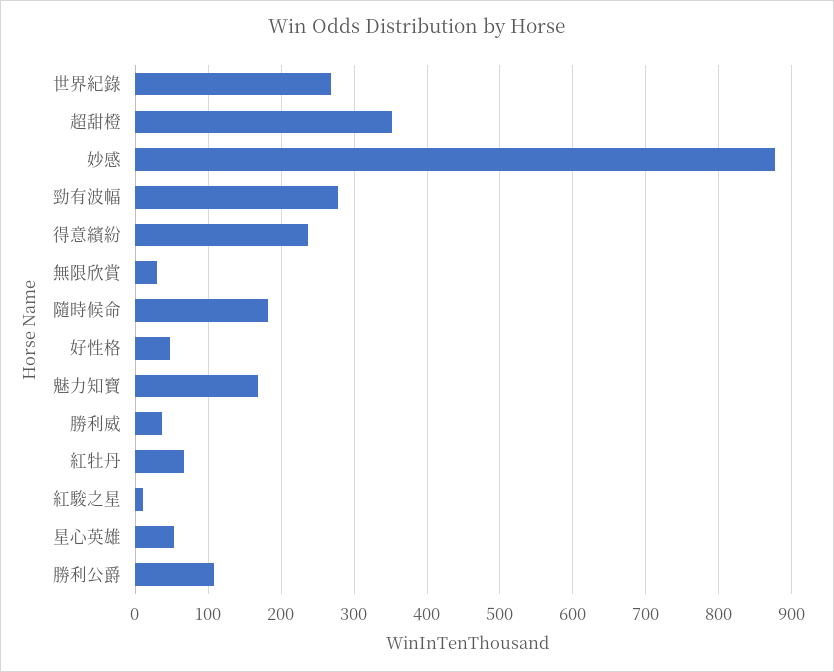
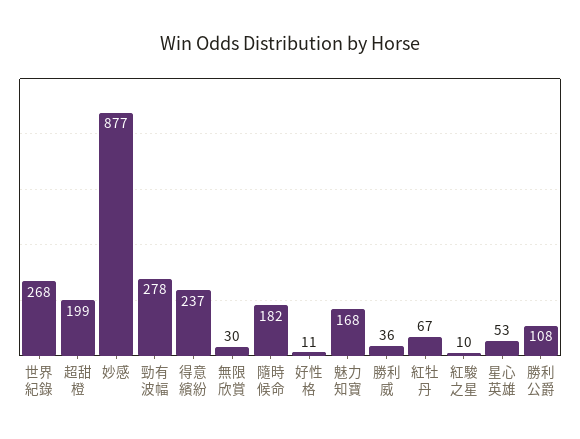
  {
    "世界紀錄": 268,
-   "超甜橙": 350,
+   "超甜橙": 199,
    "妙感": 877,
    "勁有波幅": 278,
    "得意繽紛": 237,
    "無限欣賞": 30,
    "隨時候命": 182,
-   "好性格": 50,
+   "好性格": 11,
    "魅力知寶": 168,
    "勝利威": 36,
    "紅牡丹": 67,
    "紅駿之星": 10,
    "星心英雄": 53,
    "勝利公爵": 108
  }

